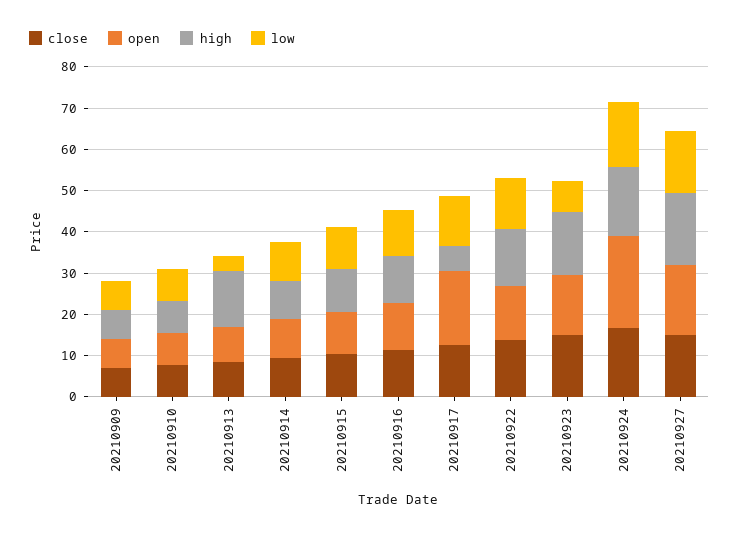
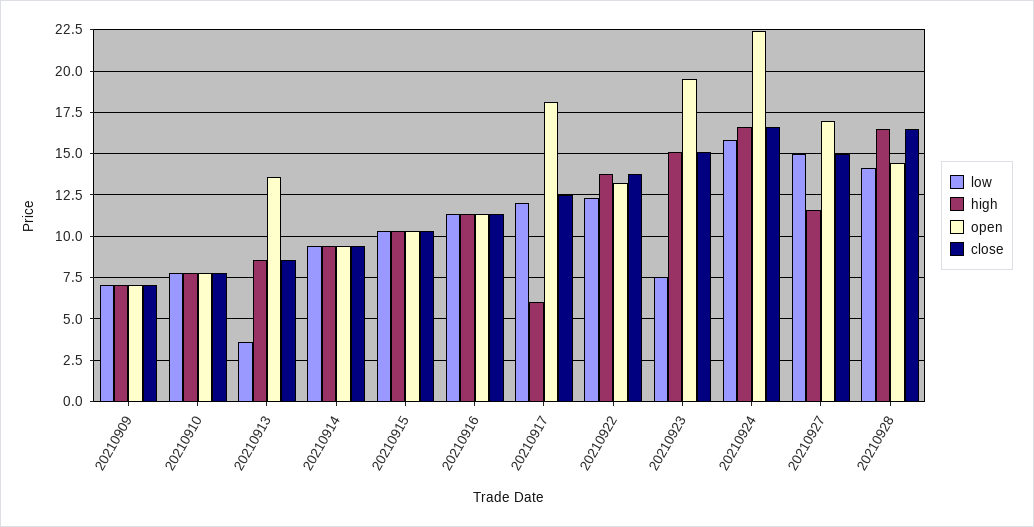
  {
    "close": {
      "20210909": 7,
      "20210910": 8,
      "20210913": 8.5,
      "20210914": 9.5,
      "20210915": 10.5,
      "20210916": 11.5,
      "20210917": 12.5,
      "20210922": 14,
      "20210923": 15,
      "20210924": 16.5,
-     "20210927": 15
+     "20210927": 15,
+     "20210928": 16.5
    },
    "open": {
      "20210909": 7,
      "20210910": 8,
-     "20210913": 8,
+     "20210913": 13.5,
      "20210914": 9.5,
      "20210915": 10.5,
      "20210916": 11.5,
      "20210917": 18,
      "20210922": 13,
-     "20210923": 14,
+     "20210923": 19.5,
      "20210924": 22.5,
-     "20210927": 17
+     "20210927": 17,
+     "20210928": 14.5
    },
    "high": {
      "20210909": 7,
      "20210910": 8,
-     "20210913": 14,
+     "20210913": 8.5,
      "20210914": 9.5,
      "20210915": 10.5,
      "20210916": 11.5,
      "20210917": 6,
      "20210922": 14,
      "20210923": 15,
      "20210924": 16.5,
-     "20210927": 18
+     "20210927": 11.5,
+     "20210928": 16.5
    },
    "low": {
      "20210909": 7,
      "20210910": 8,
      "20210913": 3.5,
      "20210914": 9.5,
      "20210915": 10.5,
      "20210916": 11.5,
      "20210917": 12,
      "20210922": 12.5,
      "20210923": 7.5,
      "20210924": 16,
-     "20210927": 15
+     "20210927": 15,
+     "20210928": 14
    }
  }

